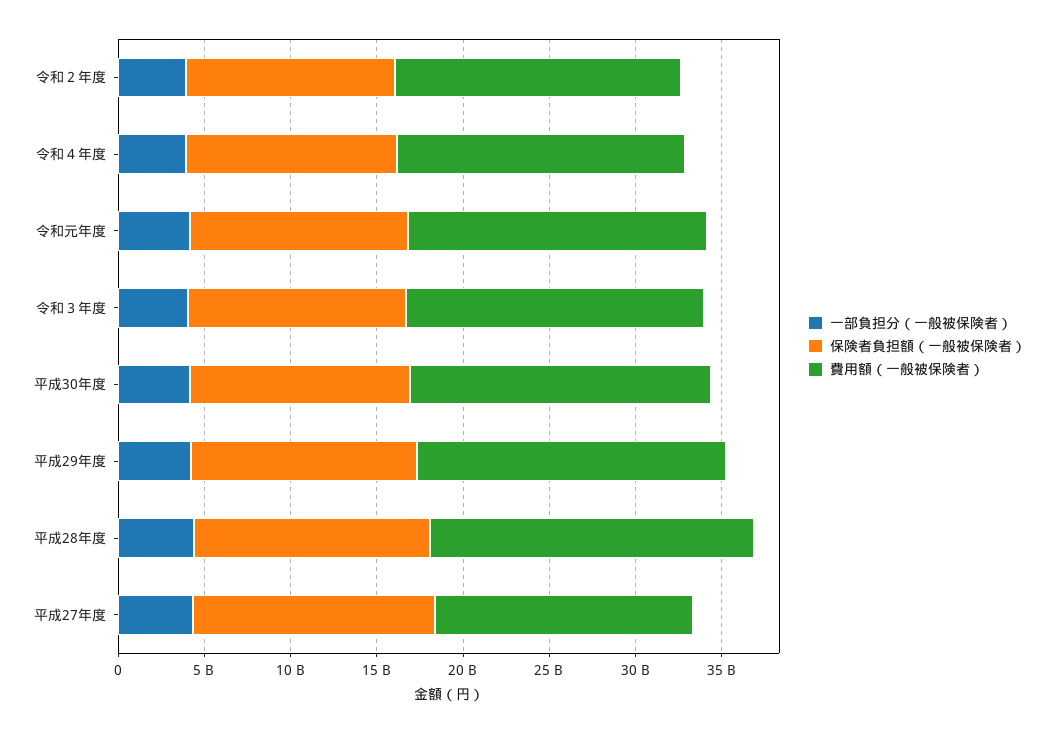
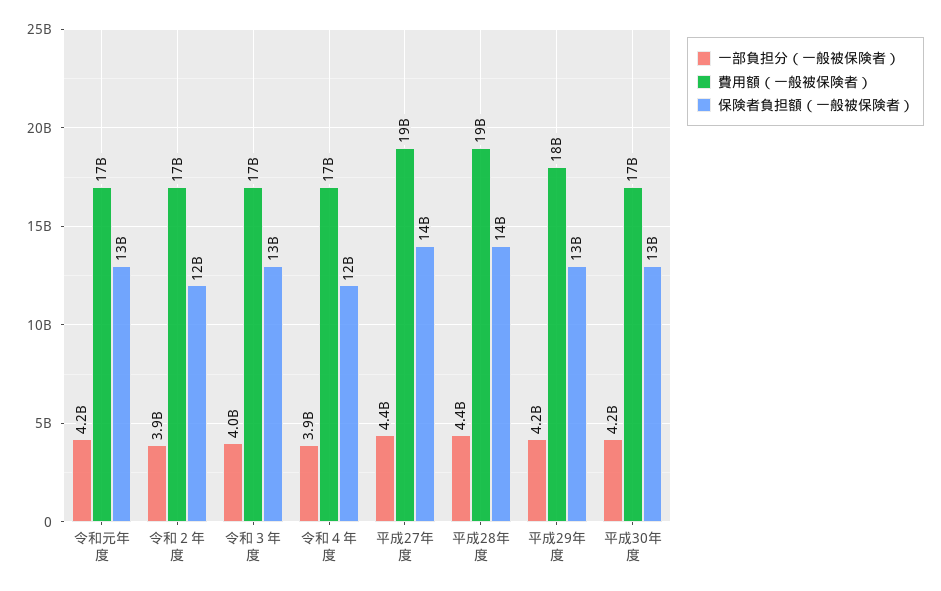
  {
    "一部負担分（一般被保険者）": {
      "令和２年度": 3900000000,
      "令和４年度": 3900000000,
      "令和元年度": 4200000000,
      "令和３年度": 4000000000,
      "平成30年度": 4200000000,
      "平成29年度": 4200000000,
      "平成28年度": 4400000000,
      "平成27年度": 4400000000
    },
    "保険者負担額（一般被保険者）": {
      "令和２年度": 12000000000,
      "令和４年度": 12000000000,
      "令和元年度": 13000000000,
      "令和３年度": 13000000000,
      "平成30年度": 13000000000,
      "平成29年度": 13000000000,
      "平成28年度": 14000000000,
      "平成27年度": 14000000000
    },
    "費用額（一般被保険者）": {
      "令和２年度": 17000000000,
      "令和４年度": 17000000000,
      "令和元年度": 17000000000,
      "令和３年度": 17000000000,
      "平成30年度": 17000000000,
      "平成29年度": 18000000000,
      "平成28年度": 19000000000,
-     "平成27年度": 15000000000
+     "平成27年度": 19000000000
    }
  }

